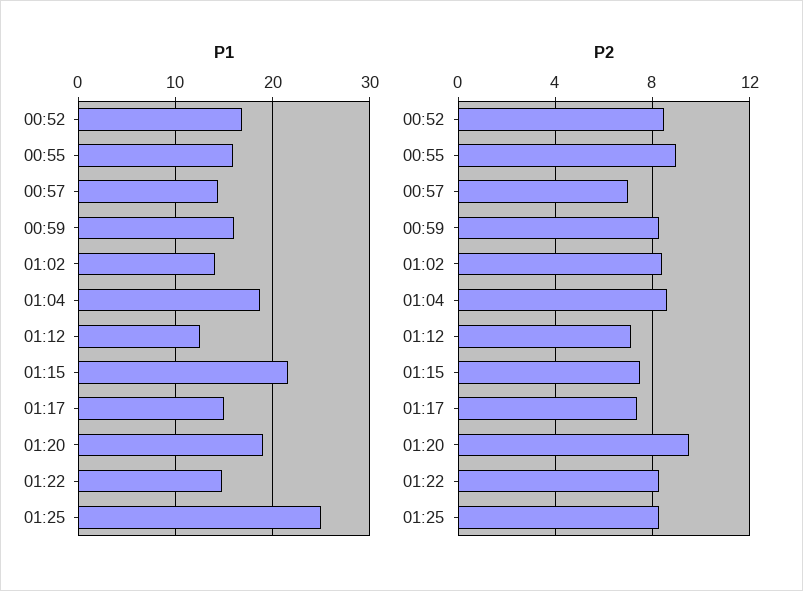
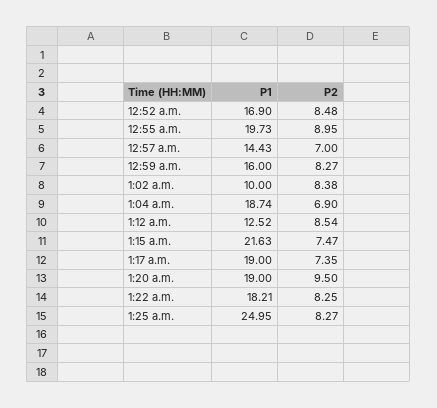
  {
    "P1": {
      "00:52": 16.9,
-     "00:55": 16,
+     "00:55": 19.73,
      "00:57": 14.43,
      "00:59": 16,
-     "01:02": 14,
+     "01:02": 10,
      "01:04": 18.74,
      "01:12": 12.52,
      "01:15": 21.63,
-     "01:17": 15,
+     "01:17": 19,
      "01:20": 19,
-     "01:22": 15,
+     "01:22": 18.21,
      "01:25": 24.95
    },
    "P2": {
      "00:52": 8.48,
      "00:55": 8.95,
      "00:57": 7,
      "00:59": 8.27,
      "01:02": 8.38,
-     "01:04": 8.5,
+     "01:04": 6.9,
-     "01:12": 7,
+     "01:12": 8.54,
      "01:15": 7.47,
      "01:17": 7.35,
      "01:20": 9.5,
      "01:22": 8.25,
      "01:25": 8.27
    }
  }

